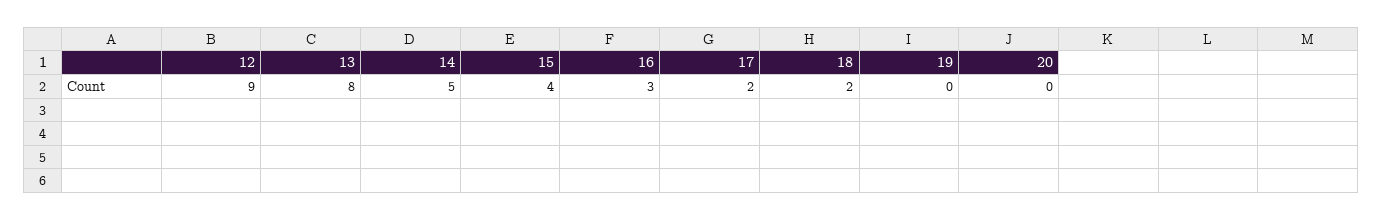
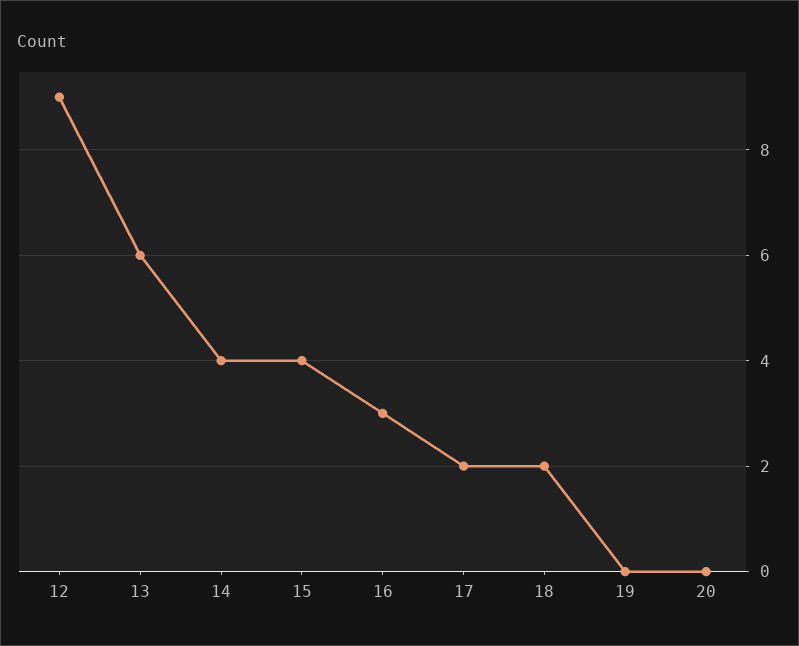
  {
    "12": 9,
-   "13": 8,
+   "13": 6,
-   "14": 5,
+   "14": 4,
    "15": 4,
    "16": 3,
    "17": 2,
    "18": 2,
    "19": 0,
    "20": 0
  }

